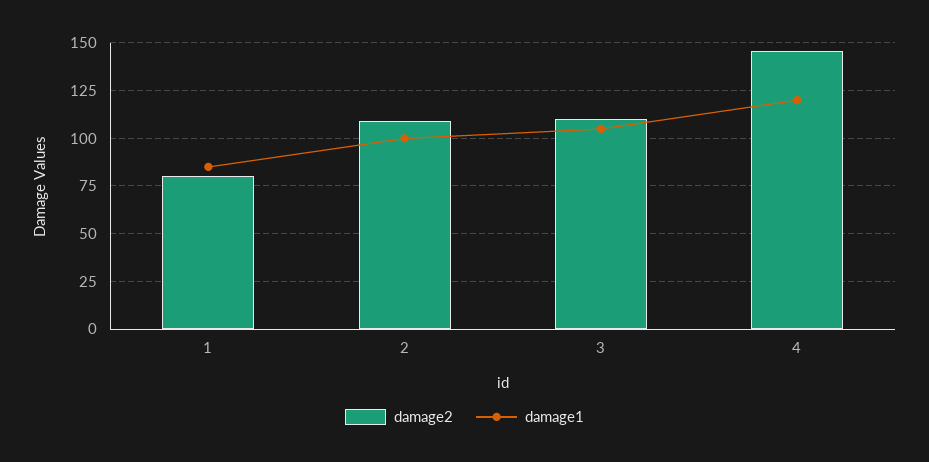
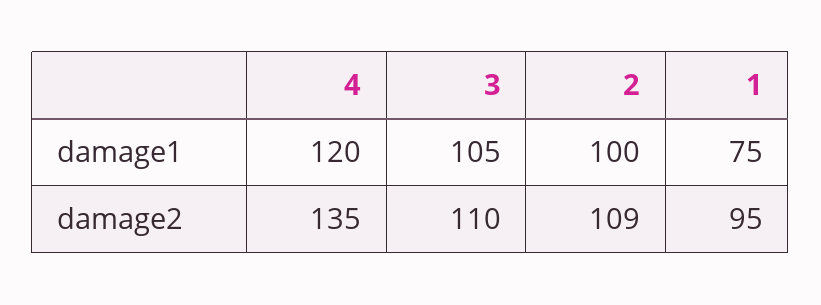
  {
    "damage2": {
-     "1": 80,
+     "1": 95,
      "2": 109,
      "3": 110,
-     "4": 145
+     "4": 135
    },
    "damage1": {
-     "1": 85,
+     "1": 75,
      "2": 100,
      "3": 105,
      "4": 120
    }
  }

